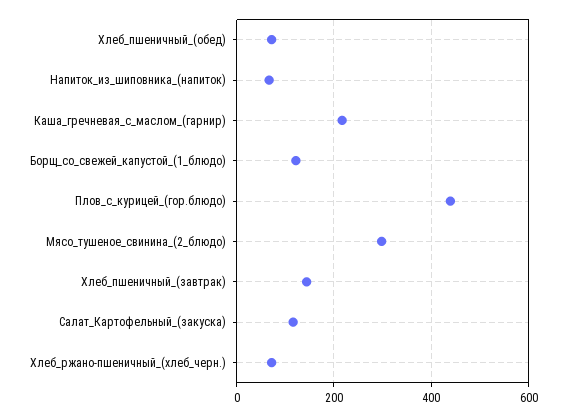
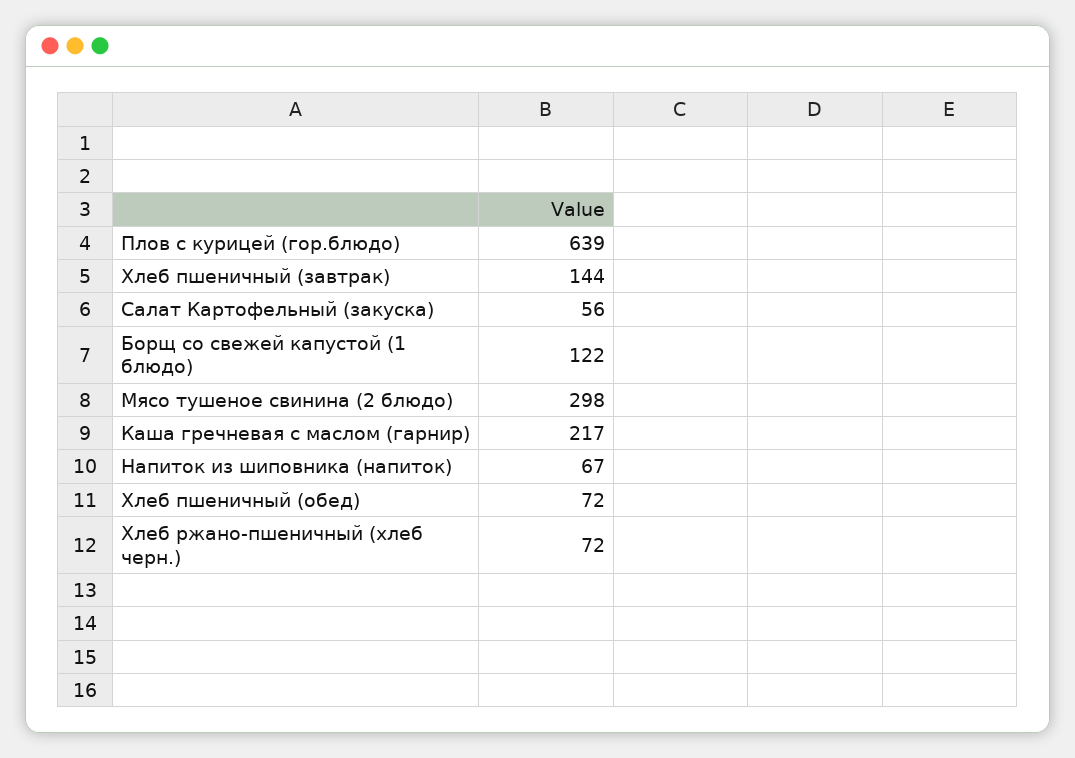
  {
    "Хлеб_пшеничный_(обед)": 72,
    "Напиток_из_шиповника_(напиток)": 67,
    "Каша_гречневая_с_маслом_(гарнир)": 217,
    "Борщ_со_свежей_капустой_(1_блюдо)": 122,
-   "Плов_с_курицей_(гор.блюдо)": 440,
+   "Плов_с_курицей_(гор.блюдо)": 639,
    "Мясо_тушеное_свинина_(2_блюдо)": 298,
    "Хлеб_пшеничный_(завтрак)": 144,
-   "Салат_Картофельный_(закуска)": 120,
+   "Салат_Картофельный_(закуска)": 56,
    "Хлеб_ржано-пшеничный_(хлеб_черн.)": 72
  }

